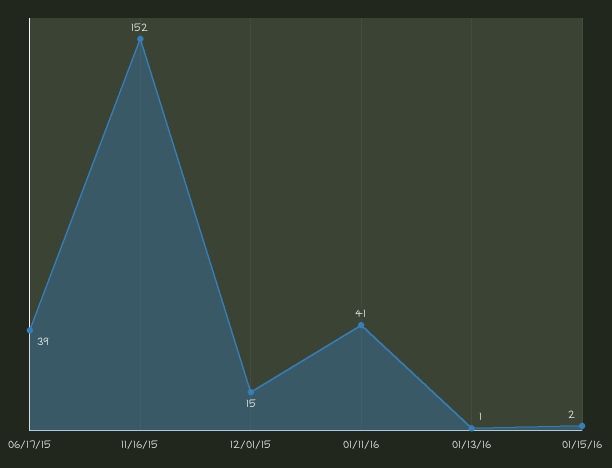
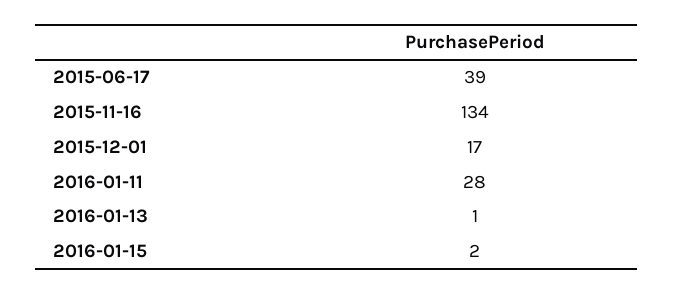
  {
    "06/17/15": 39,
-   "11/16/15": 152,
+   "11/16/15": 134,
-   "12/01/15": 15,
+   "12/01/15": 17,
-   "01/11/16": 41,
+   "01/11/16": 28,
    "01/13/16": 1,
    "01/15/16": 2
  }

